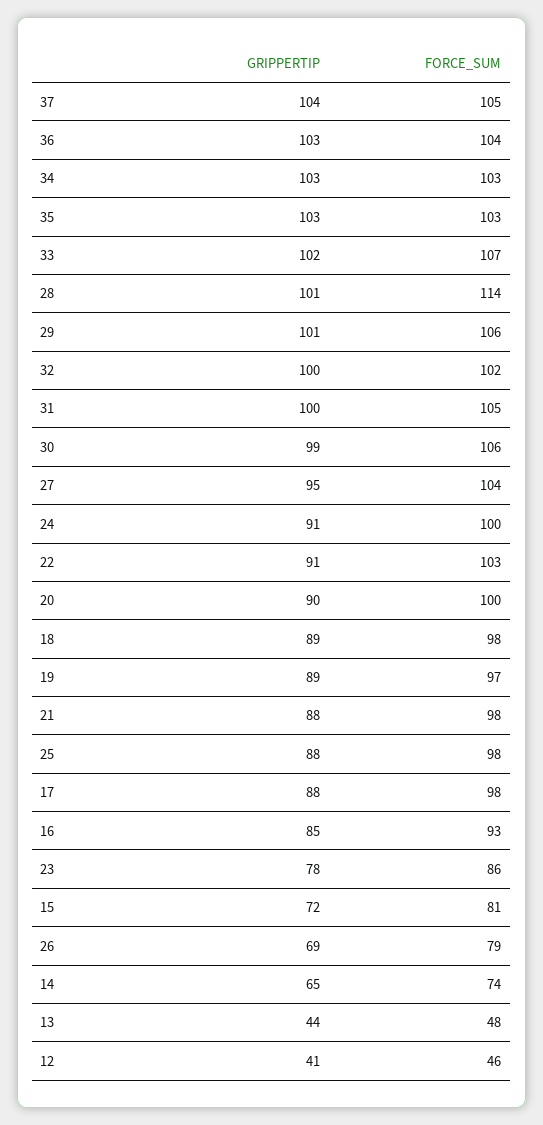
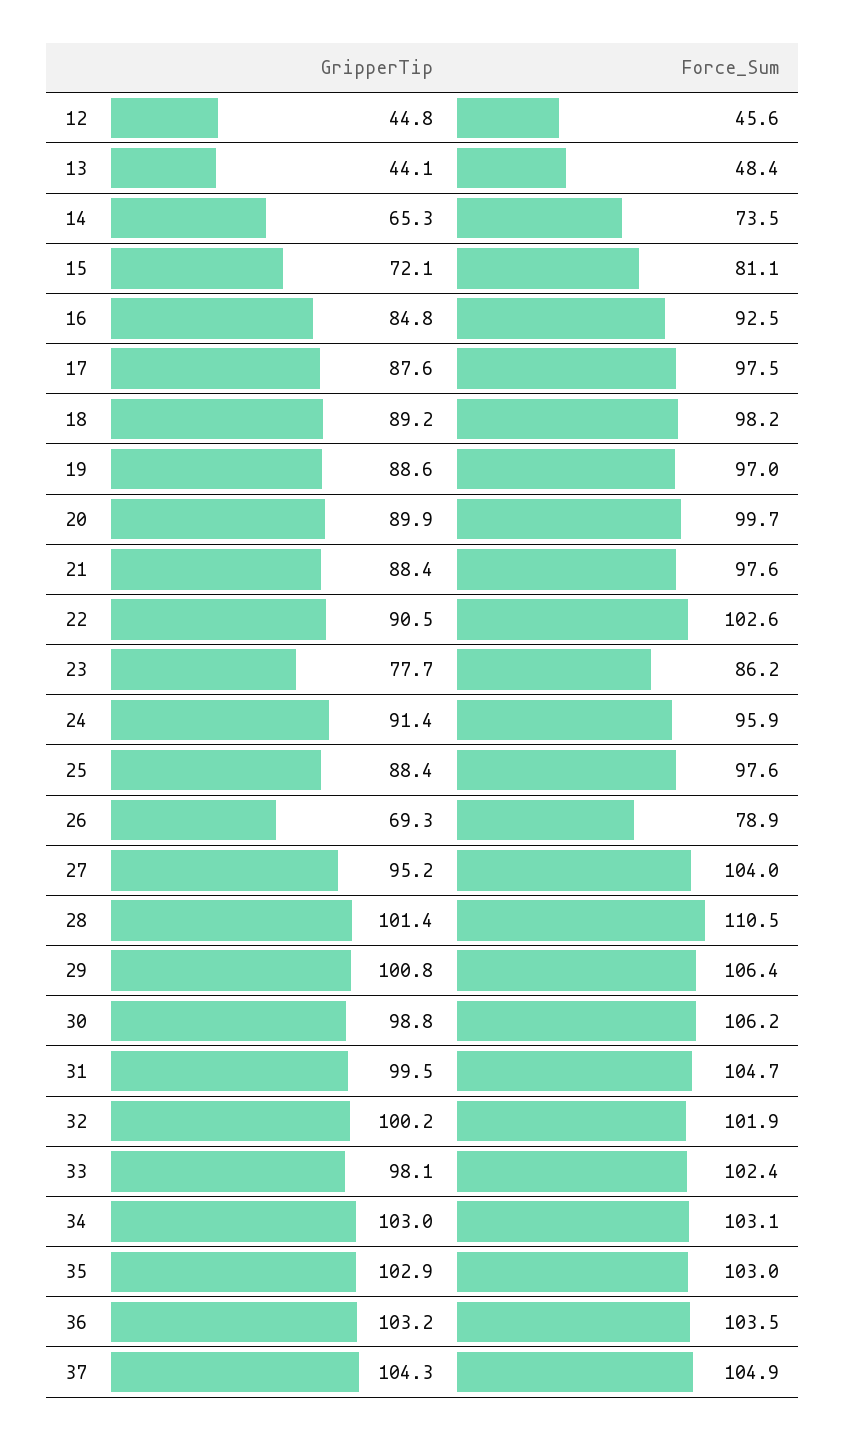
  {
    "GRIPPERTIP": {
      "37": 104.3,
      "36": 103.2,
      "34": 103,
      "35": 102.9,
-     "33": 102,
+     "33": 98.1,
      "28": 101.4,
      "29": 100.8,
      "32": 100.2,
      "31": 99.5,
      "30": 98.8,
      "27": 95.2,
      "24": 91.4,
      "22": 90.5,
      "20": 89.9,
      "18": 89.2,
      "19": 88.6,
      "21": 88.4,
      "25": 88.4,
      "17": 87.6,
      "16": 84.8,
      "23": 77.7,
      "15": 72.1,
      "26": 69.3,
      "14": 65.3,
      "13": 44.1,
-     "12": 41
+     "12": 44.8
    },
    "FORCE_SUM": {
      "37": 104.9,
      "36": 103.5,
      "34": 103.1,
      "35": 103,
-     "33": 107,
+     "33": 102.4,
-     "28": 114,
+     "28": 110.5,
      "29": 106.4,
      "32": 101.9,
      "31": 104.7,
      "30": 106.2,
      "27": 104,
-     "24": 100,
+     "24": 95.9,
      "22": 102.6,
      "20": 99.7,
      "18": 98.2,
      "19": 97,
      "21": 97.6,
      "25": 97.6,
      "17": 97.5,
      "16": 92.5,
      "23": 86.2,
      "15": 81.1,
      "26": 78.9,
      "14": 73.5,
      "13": 48.4,
      "12": 45.6
    }
  }

